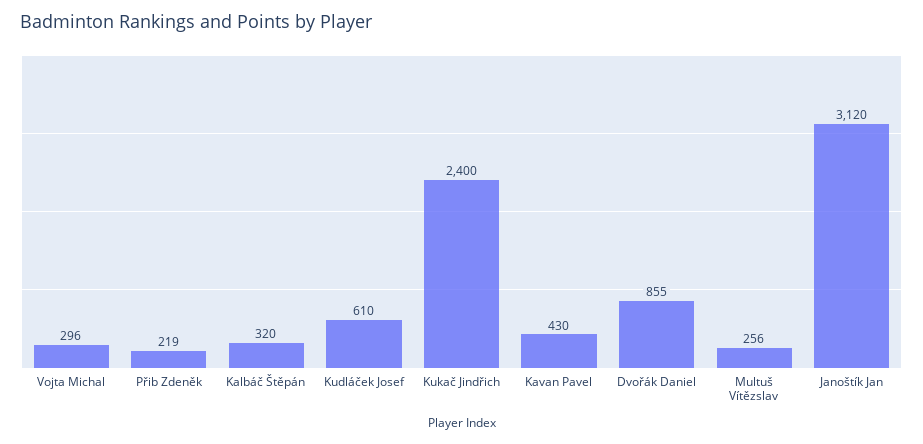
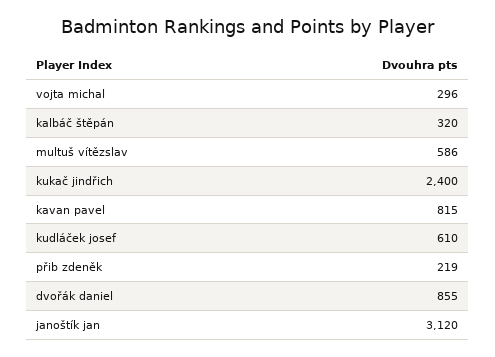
  {
    "Vojta Michal": 296,
    "Přib Zdeněk": 219,
    "Kalbáč Štěpán": 320,
    "Kudláček Josef": 610,
    "Kukač Jindřich": 2400,
-   "Kavan Pavel": 430,
+   "Kavan Pavel": 815,
    "Dvořák Daniel": 855,
-   "Multuš Vítězslav": 256,
+   "Multuš Vítězslav": 586,
    "Janoštík Jan": 3120
  }

